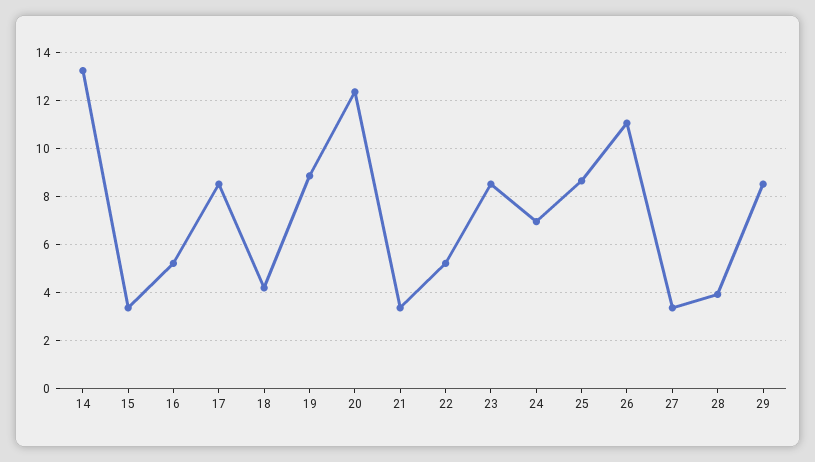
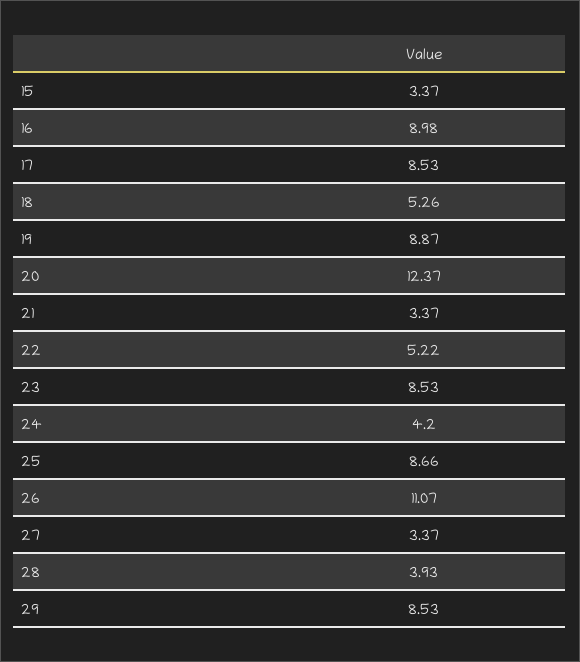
  {
-   "14": 13.25,
    "15": 3.37,
-   "16": 5.25,
+   "16": 8.98,
    "17": 8.53,
-   "18": 4.25,
+   "18": 5.26,
    "19": 8.87,
    "20": 12.37,
    "21": 3.37,
    "22": 5.22,
    "23": 8.53,
-   "24": 7,
+   "24": 4.2,
    "25": 8.66,
    "26": 11.07,
    "27": 3.37,
    "28": 3.93,
    "29": 8.53
  }

